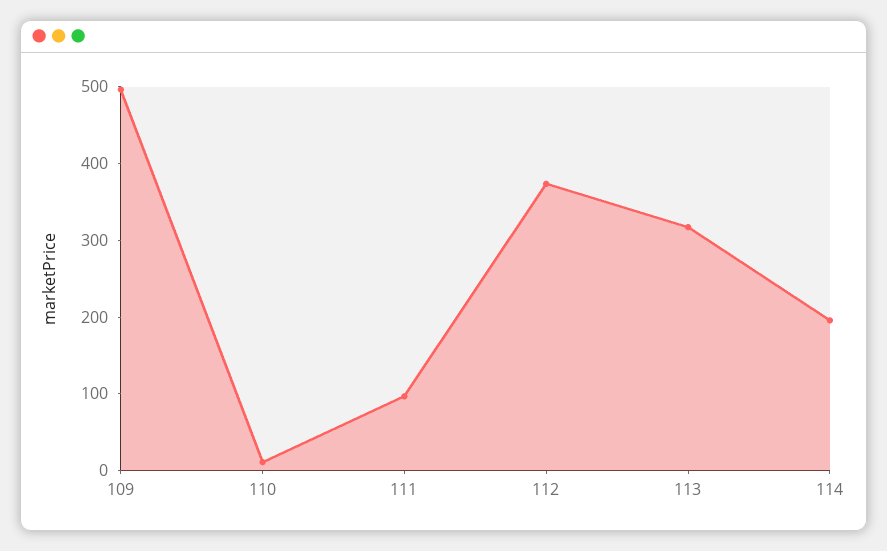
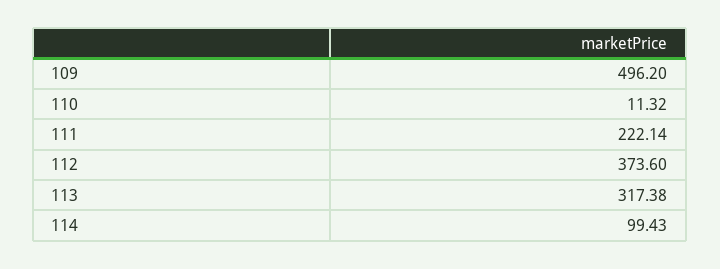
  {
    "109": 496.2,
    "110": 11.32,
-   "111": 100,
+   "111": 222.14,
    "112": 373.6,
    "113": 317.38,
-   "114": 200
+   "114": 99.43
  }

